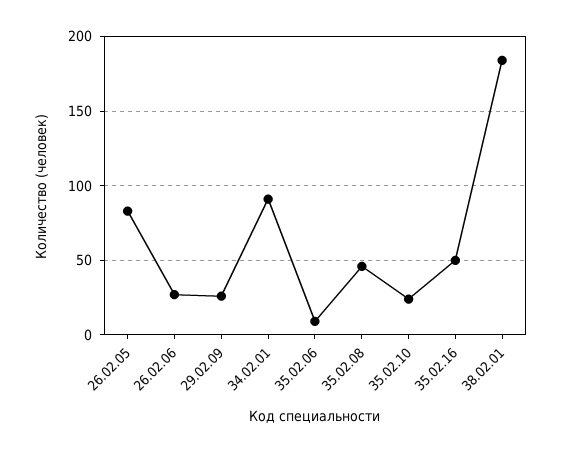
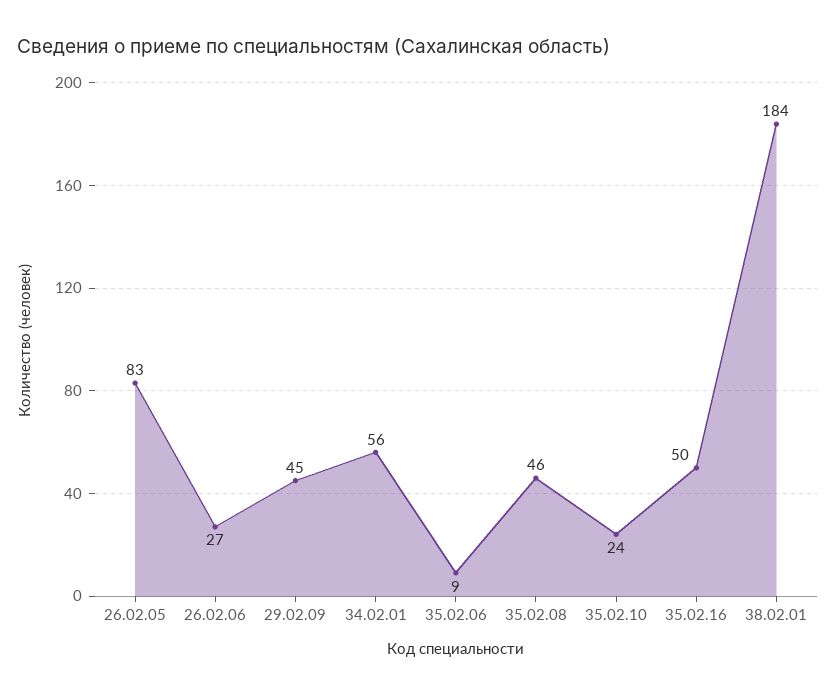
  {
    "26.02.05": 83,
    "26.02.06": 27,
-   "29.02.09": 25,
+   "29.02.09": 45,
-   "34.02.01": 90,
+   "34.02.01": 56,
    "35.02.06": 9,
    "35.02.08": 46,
    "35.02.10": 24,
    "35.02.16": 50,
    "38.02.01": 184
  }

